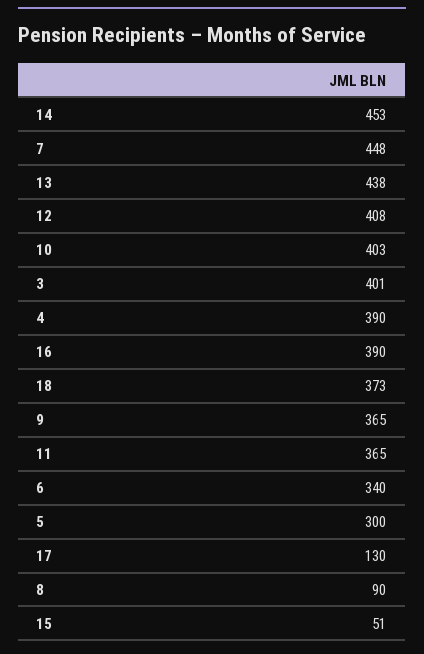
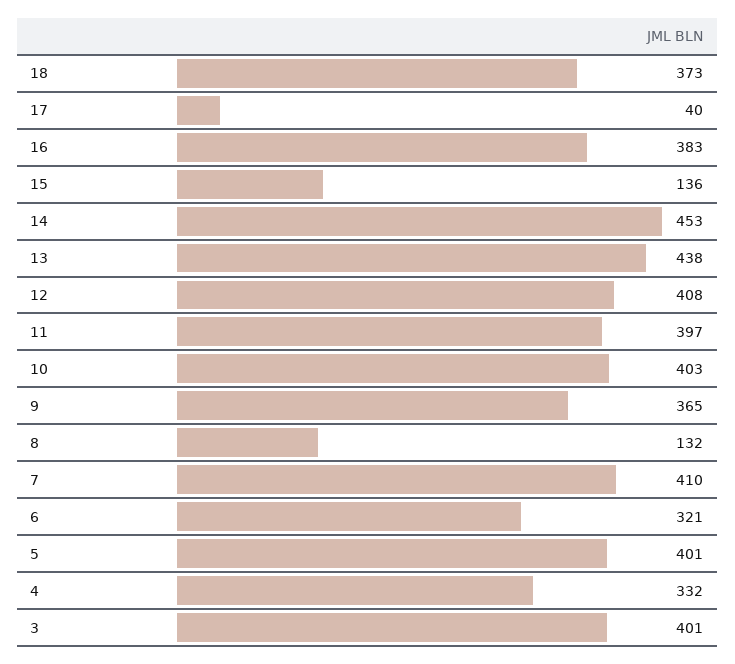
  {
    "14": 453,
-   "7": 448,
+   "7": 410,
    "13": 438,
    "12": 408,
    "10": 403,
    "3": 401,
-   "4": 390,
+   "4": 332,
-   "16": 390,
+   "16": 383,
    "18": 373,
    "9": 365,
-   "11": 365,
+   "11": 397,
-   "6": 340,
+   "6": 321,
-   "5": 300,
+   "5": 401,
-   "17": 130,
+   "17": 40,
-   "8": 90,
+   "8": 132,
-   "15": 51
+   "15": 136
  }

